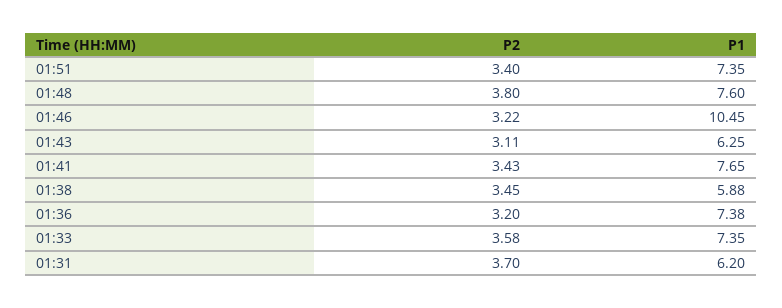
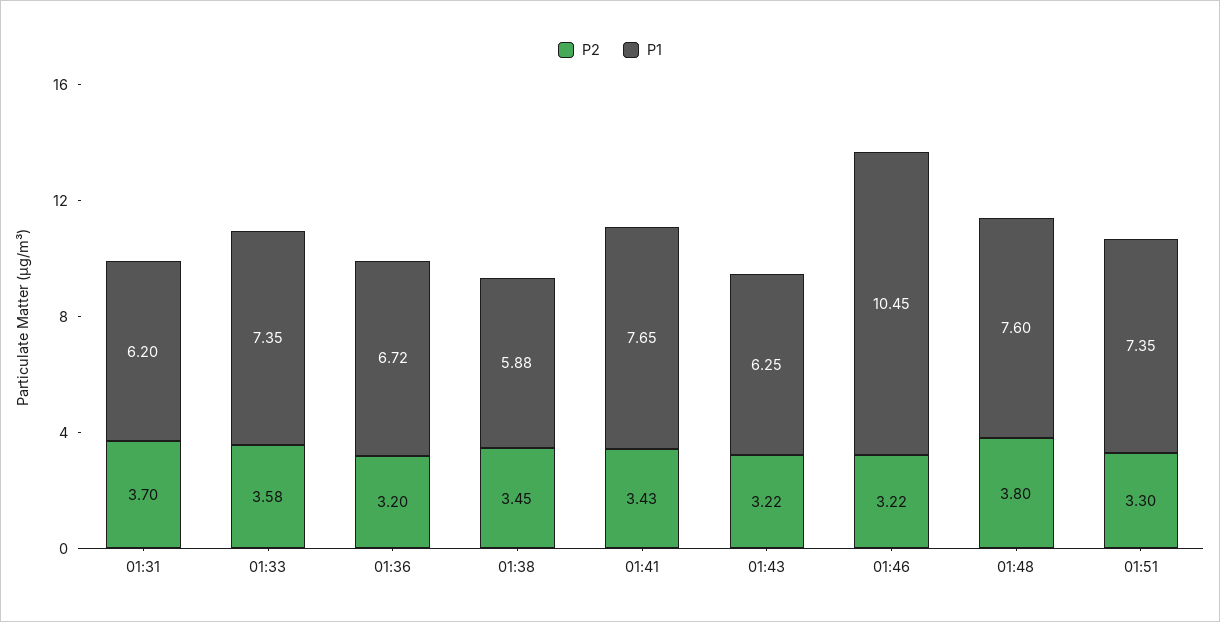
  {
    "P2": {
-     "01:51": 3.4,
+     "01:51": 3.3,
      "01:48": 3.8,
      "01:46": 3.22,
-     "01:43": 3.11,
+     "01:43": 3.22,
      "01:41": 3.43,
      "01:38": 3.45,
      "01:36": 3.2,
      "01:33": 3.58,
      "01:31": 3.7
    },
    "P1": {
      "01:51": 7.35,
      "01:48": 7.6,
      "01:46": 10.45,
      "01:43": 6.25,
      "01:41": 7.65,
      "01:38": 5.88,
-     "01:36": 7.38,
+     "01:36": 6.72,
      "01:33": 7.35,
      "01:31": 6.2
    }
  }

